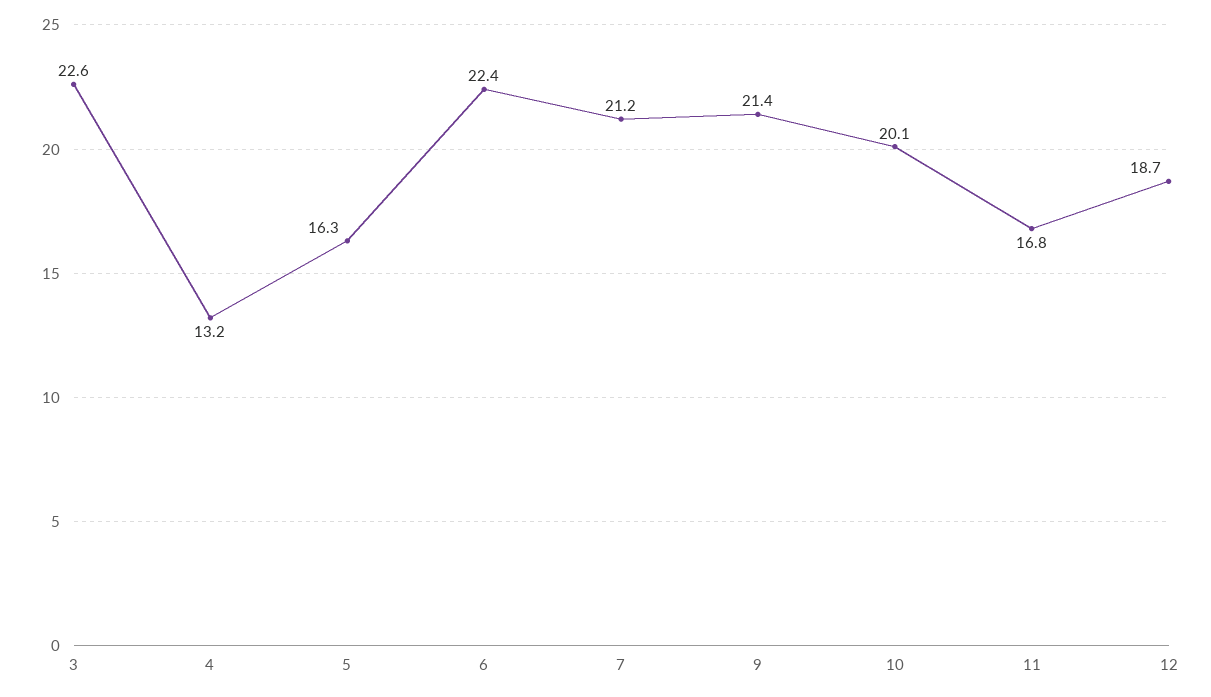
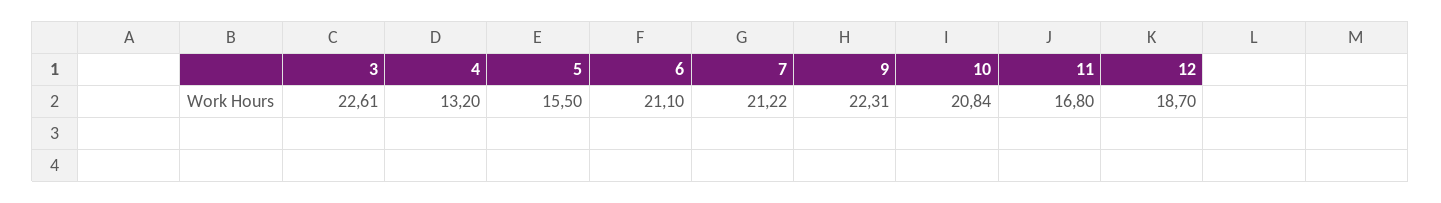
  {
    "3": 22.61,
    "4": 13.2,
-   "5": 16.3,
+   "5": 15.5,
-   "6": 22.4,
+   "6": 21.1,
    "7": 21.22,
-   "9": 21.4,
+   "9": 22.31,
-   "10": 20.1,
+   "10": 20.84,
    "11": 16.8,
    "12": 18.7
  }

